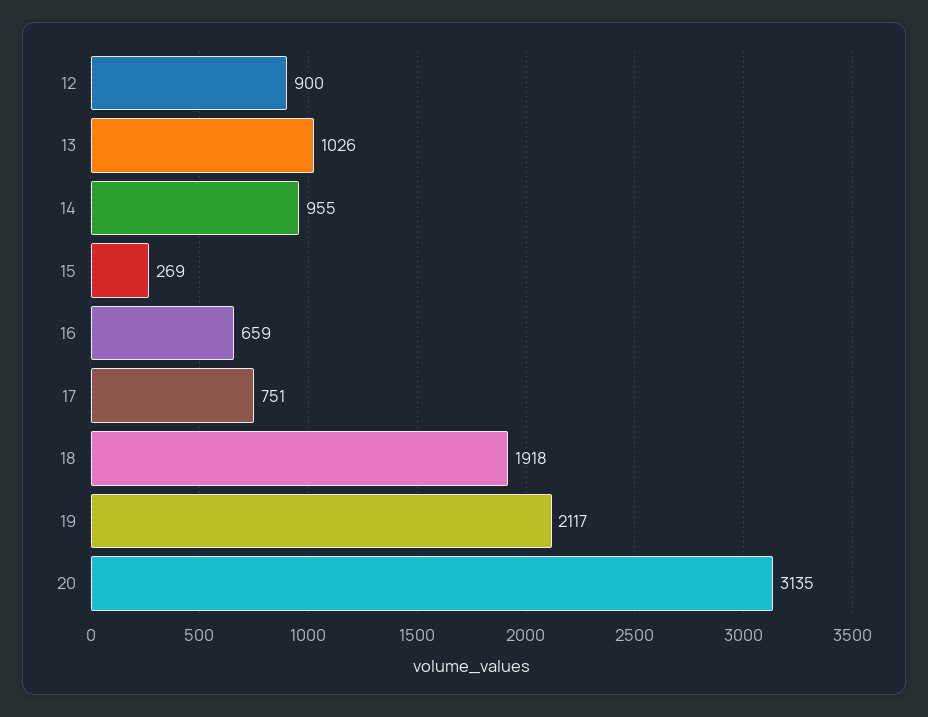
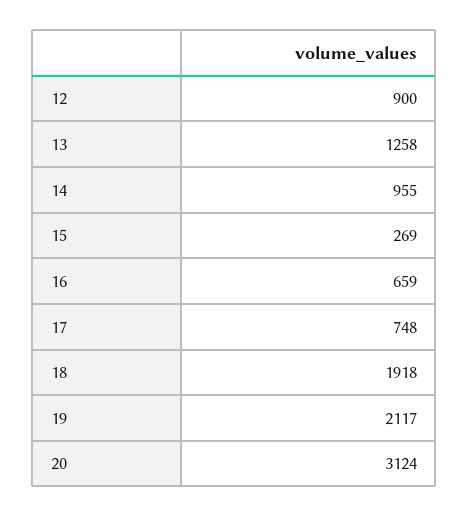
  {
    "12": 900,
-   "13": 1026,
+   "13": 1258,
    "14": 955,
    "15": 269,
    "16": 659,
-   "17": 751,
+   "17": 748,
    "18": 1918,
    "19": 2117,
-   "20": 3135
+   "20": 3124
  }

